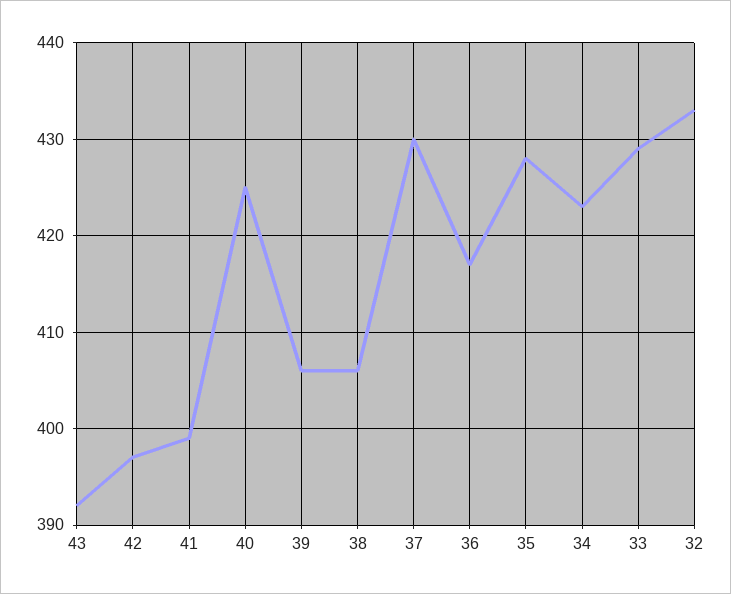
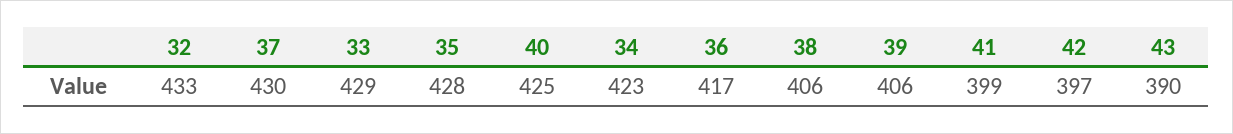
  {
-   "43": 392,
+   "43": 390,
    "42": 397,
    "41": 399,
    "40": 425,
    "39": 406,
    "38": 406,
    "37": 430,
    "36": 417,
    "35": 428,
    "34": 423,
    "33": 429,
    "32": 433
  }

